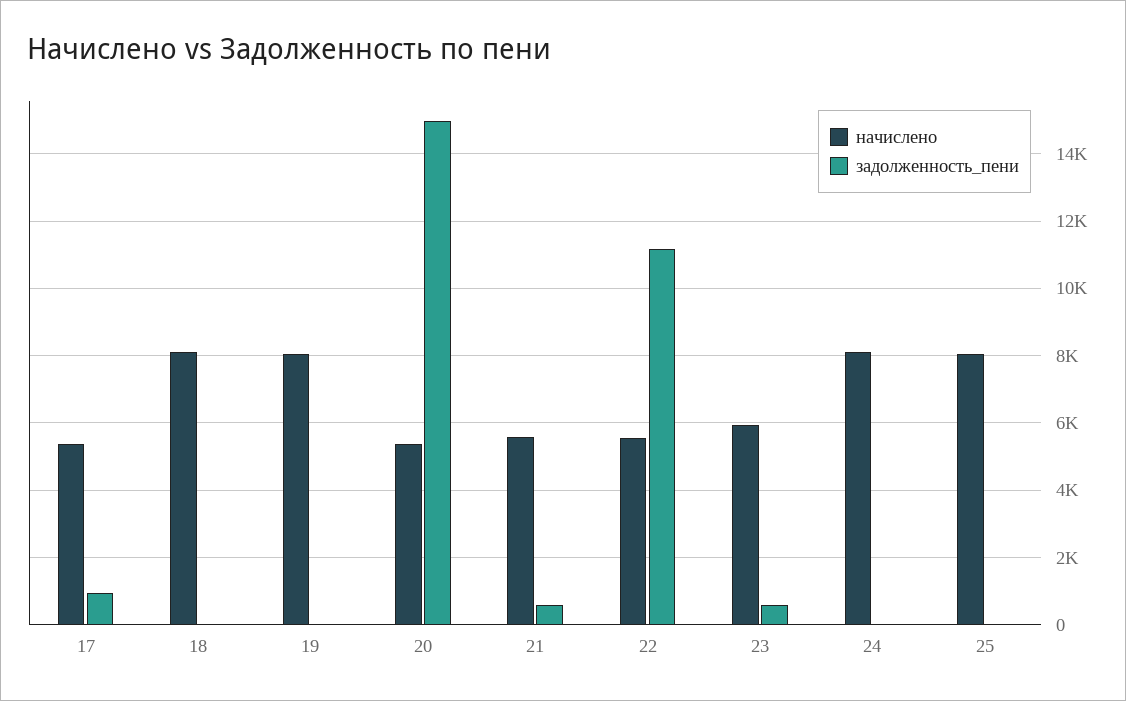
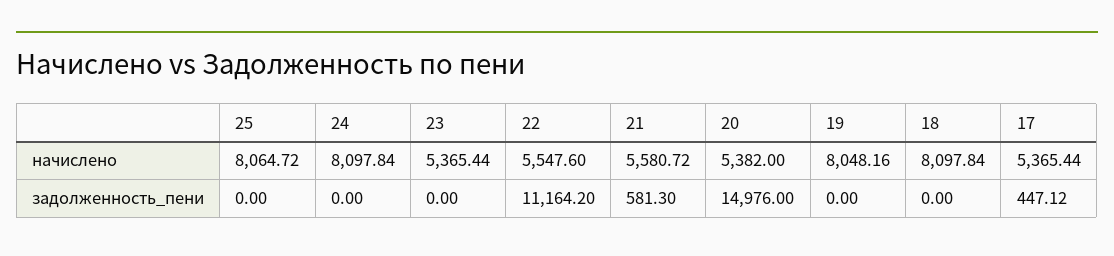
  {
    "начислено": {
      "17": 5365.44,
      "18": 8097.84,
      "19": 8048.16,
      "20": 5382,
      "21": 5580.72,
      "22": 5547.6,
-     "23": 6000,
+     "23": 5365.44,
      "24": 8097.84,
      "25": 8064.72
    },
    "задолженность_пени": {
-     "17": 1000,
+     "17": 447.12,
      "18": 0,
      "19": 0,
      "20": 14976,
      "21": 581.3,
      "22": 11164.2,
-     "23": 600,
+     "23": 0,
      "24": 0,
      "25": 0
    }
  }

